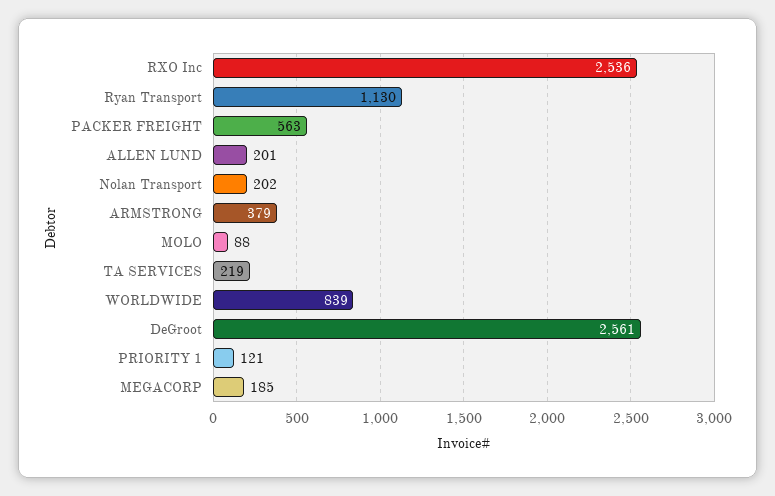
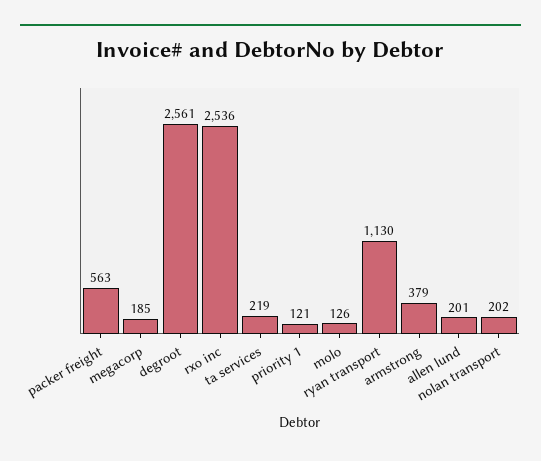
  {
    "RXO Inc": 2536,
    "Ryan Transport": 1130,
    "PACKER FREIGHT": 563,
    "ALLEN LUND": 201,
    "Nolan Transport": 202,
    "ARMSTRONG": 379,
-   "MOLO": 88,
+   "MOLO": 126,
    "TA SERVICES": 219,
-   "WORLDWIDE": 839,
    "DeGroot": 2561,
    "PRIORITY 1": 121,
    "MEGACORP": 185
  }

